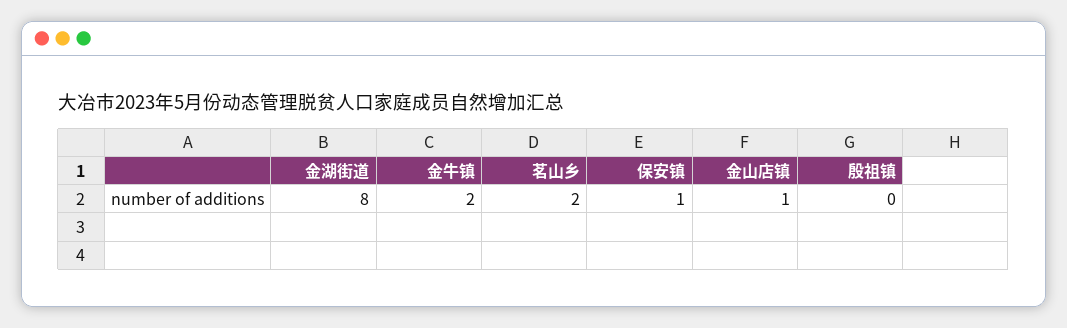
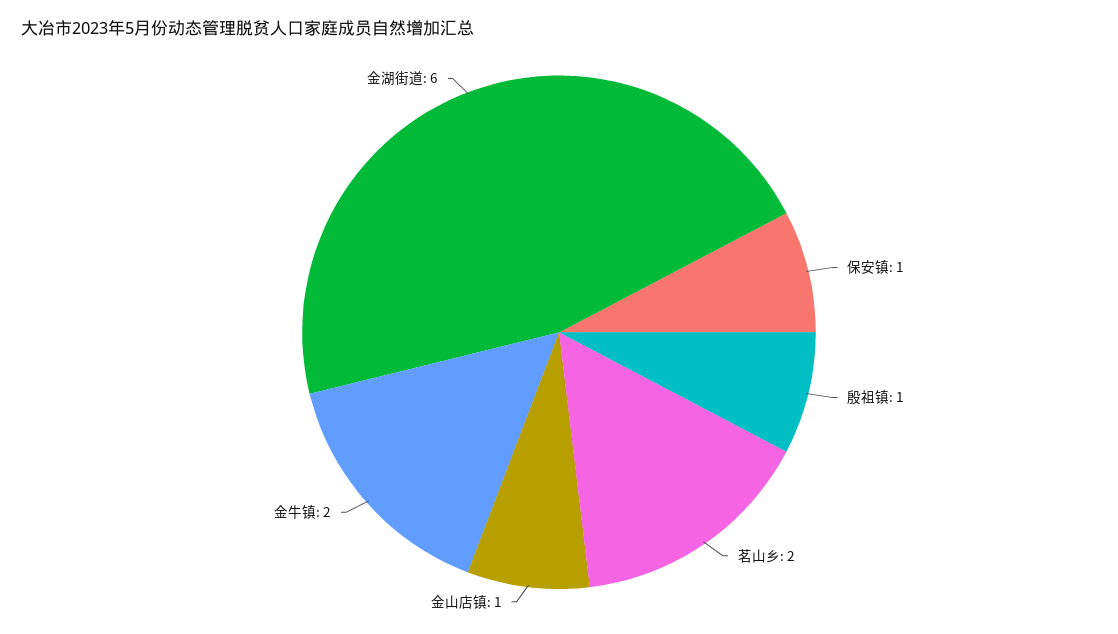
  {
-   "金湖街道": 8,
+   "金湖街道": 6,
    "金牛镇": 2,
    "茗山乡": 2,
    "保安镇": 1,
    "金山店镇": 1,
-   "殷祖镇": 0
+   "殷祖镇": 1
  }

